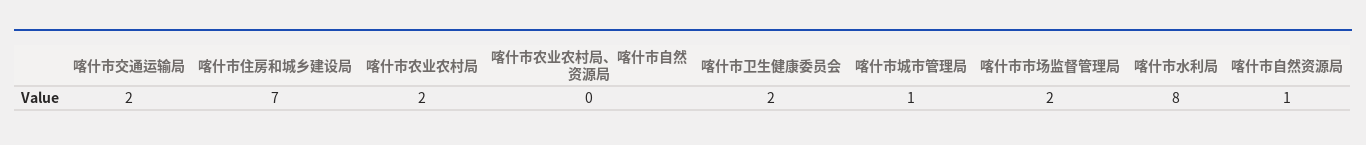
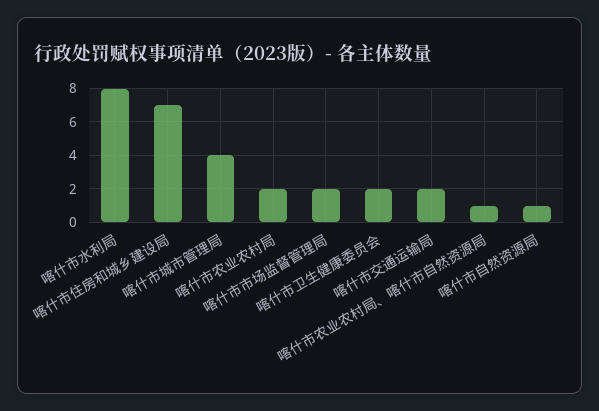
  {
    "喀什市交通运输局": 2,
    "喀什市住房和城乡建设局": 7,
    "喀什市农业农村局": 2,
-   "喀什市农业农村局、喀什市自然资源局": 0,
+   "喀什市农业农村局、喀什市自然资源局": 1,
    "喀什市卫生健康委员会": 2,
-   "喀什市城市管理局": 1,
+   "喀什市城市管理局": 4,
    "喀什市市场监督管理局": 2,
    "喀什市水利局": 8,
    "喀什市自然资源局": 1
  }

